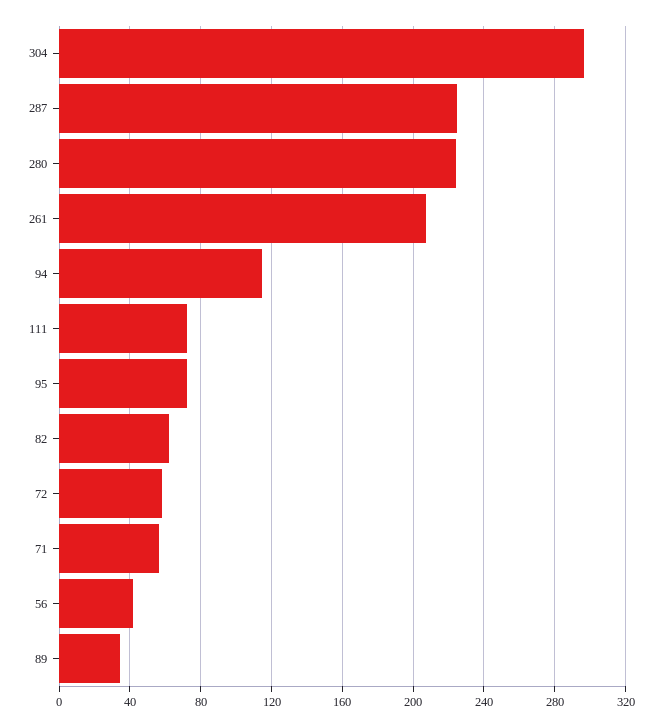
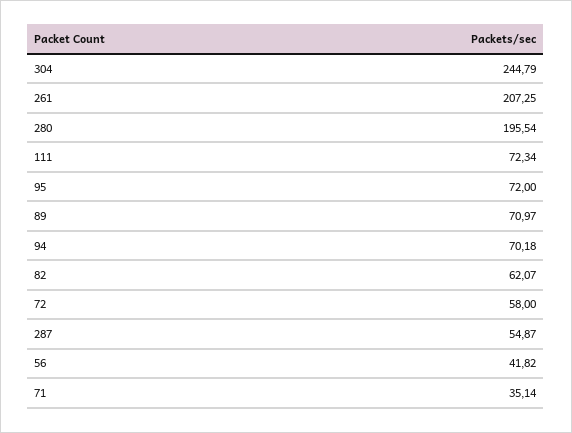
  {
-   "304": 295,
+   "304": 244.79,
-   "287": 225,
+   "287": 54.87,
-   "280": 225,
+   "280": 195.54,
    "261": 207.25,
-   "94": 115,
+   "94": 70.18,
    "111": 72.34,
    "95": 72,
    "82": 62.07,
    "72": 58,
-   "71": 55,
+   "71": 35.14,
    "56": 41.82,
-   "89": 35
+   "89": 70.97
  }

